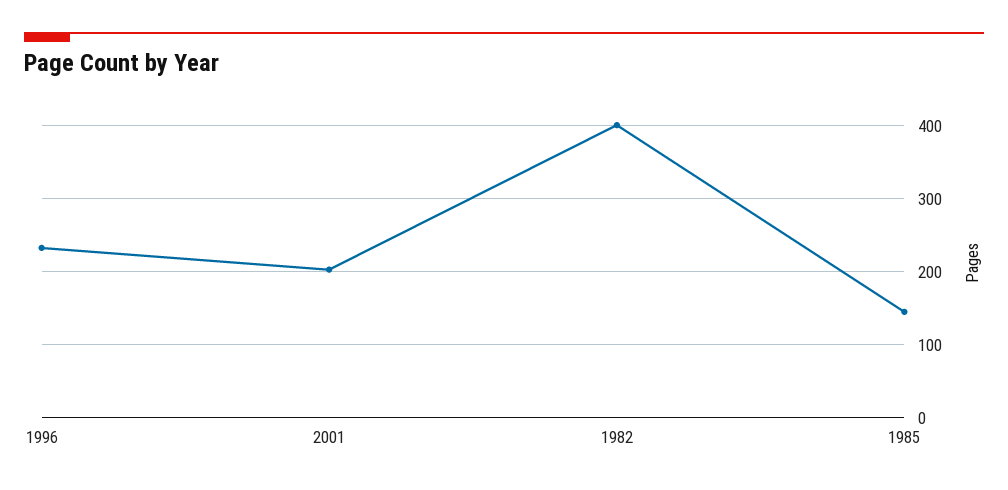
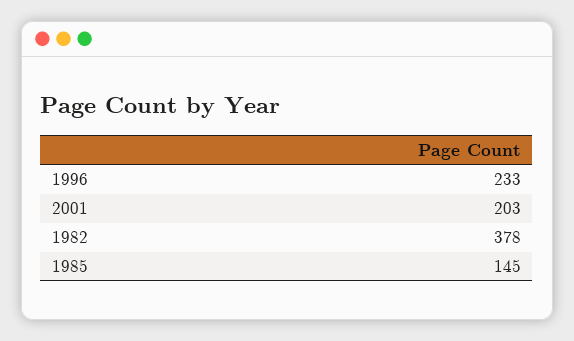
  {
    "1996": 233,
    "2001": 203,
-   "1982": 400,
+   "1982": 378,
    "1985": 145
  }

